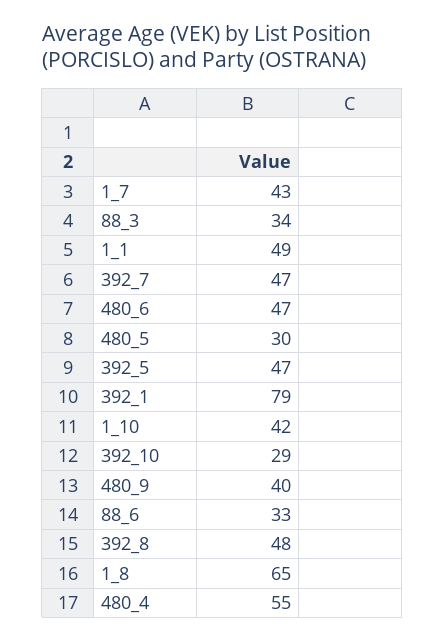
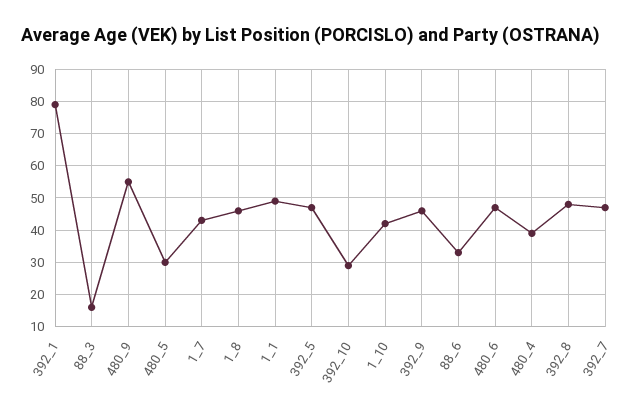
  {
    "1_7": 43,
-   "88_3": 34,
+   "88_3": 15,
    "1_1": 49,
    "392_7": 47,
    "480_6": 47,
    "480_5": 30,
    "392_5": 47,
    "392_1": 79,
    "1_10": 42,
    "392_10": 29,
-   "480_9": 40,
+   "480_9": 55,
    "88_6": 33,
    "392_8": 48,
-   "1_8": 65,
+   "1_8": 45,
-   "480_4": 55
+   "480_4": 40,
+   "392_9": 45
  }

